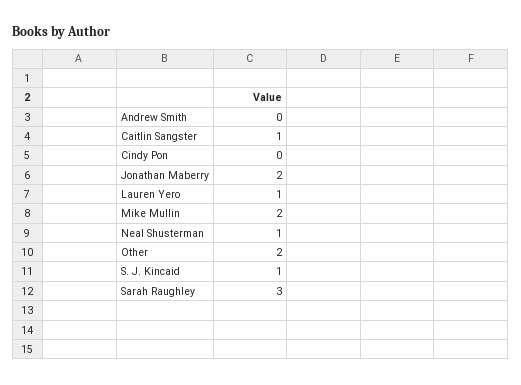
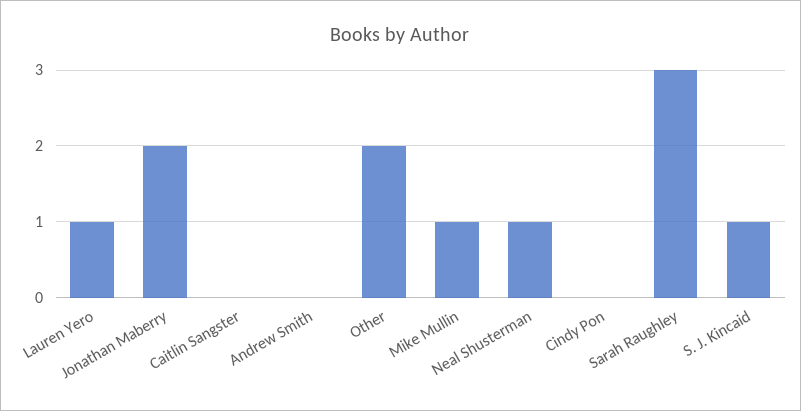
  {
    "Andrew Smith": 0,
-   "Caitlin Sangster": 1,
+   "Caitlin Sangster": 0,
    "Cindy Pon": 0,
    "Jonathan Maberry": 2,
    "Lauren Yero": 1,
-   "Mike Mullin": 2,
+   "Mike Mullin": 1,
    "Neal Shusterman": 1,
    "Other": 2,
    "S. J. Kincaid": 1,
    "Sarah Raughley": 3
  }

